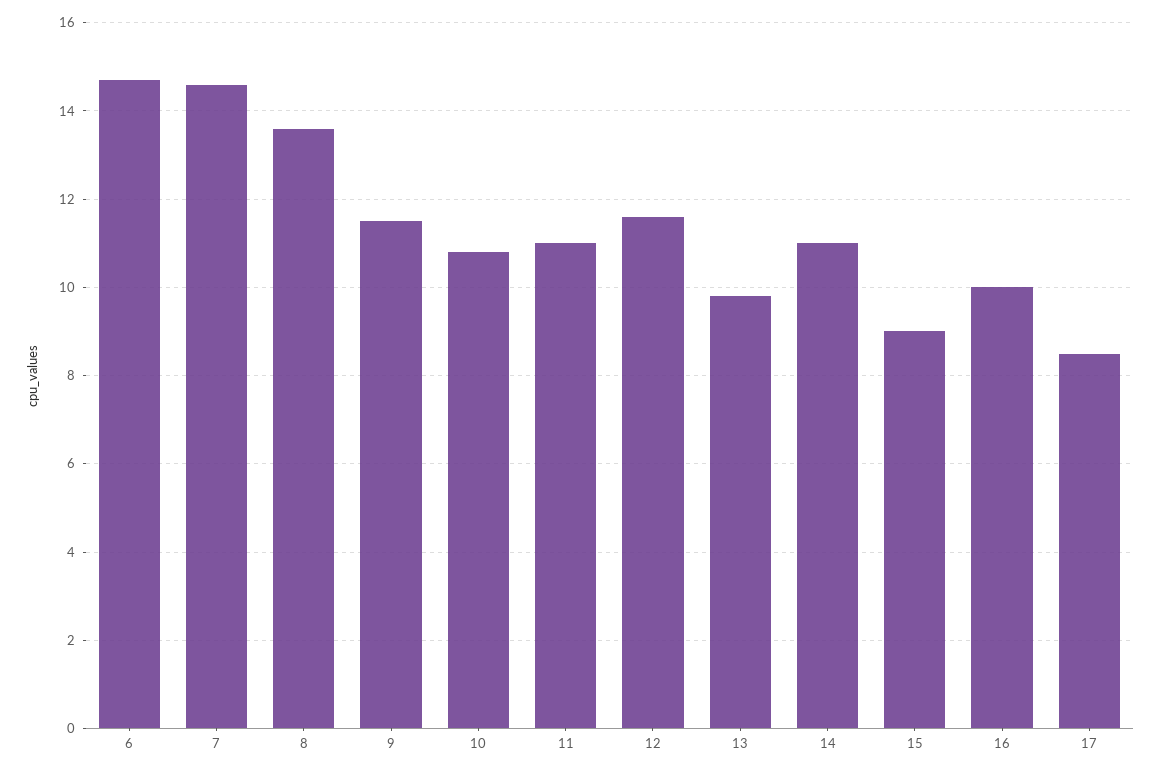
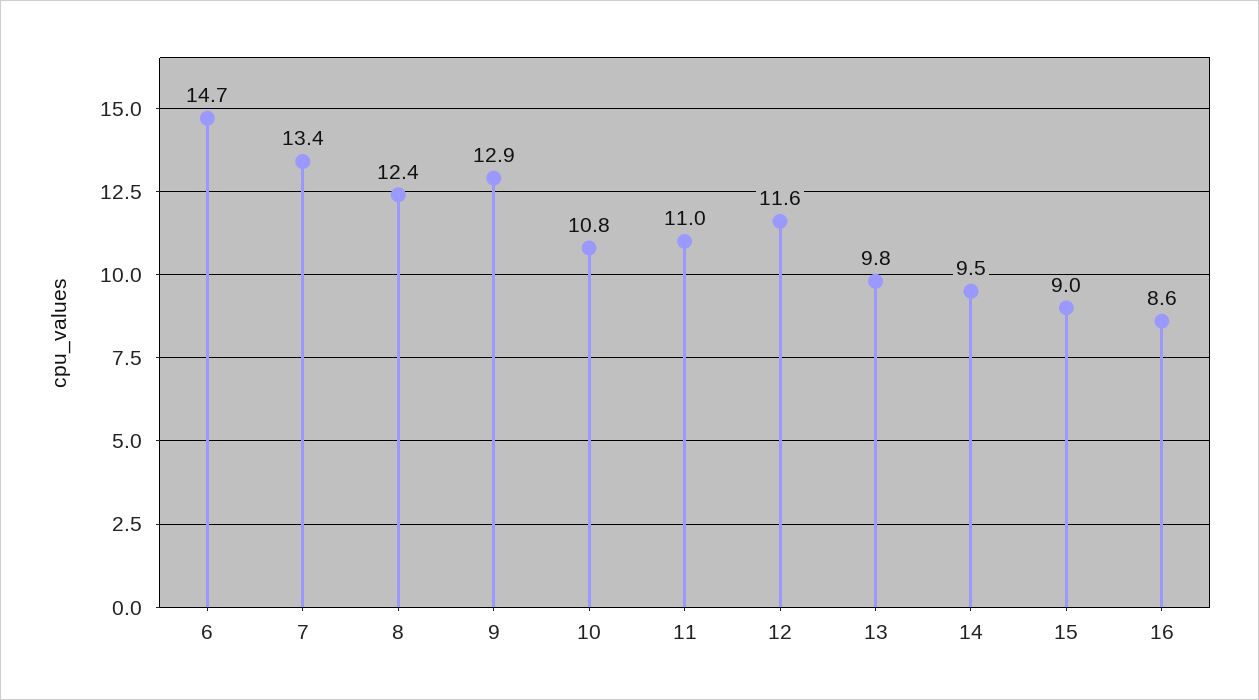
  {
    "6": 14.7,
-   "7": 14.5,
+   "7": 13.4,
-   "8": 13.5,
+   "8": 12.4,
-   "9": 11.5,
+   "9": 12.9,
    "10": 10.8,
    "11": 11,
    "12": 11.6,
    "13": 9.8,
-   "14": 11,
+   "14": 9.5,
    "15": 9,
-   "16": 10,
+   "16": 8.6
-   "17": 8.5
  }

